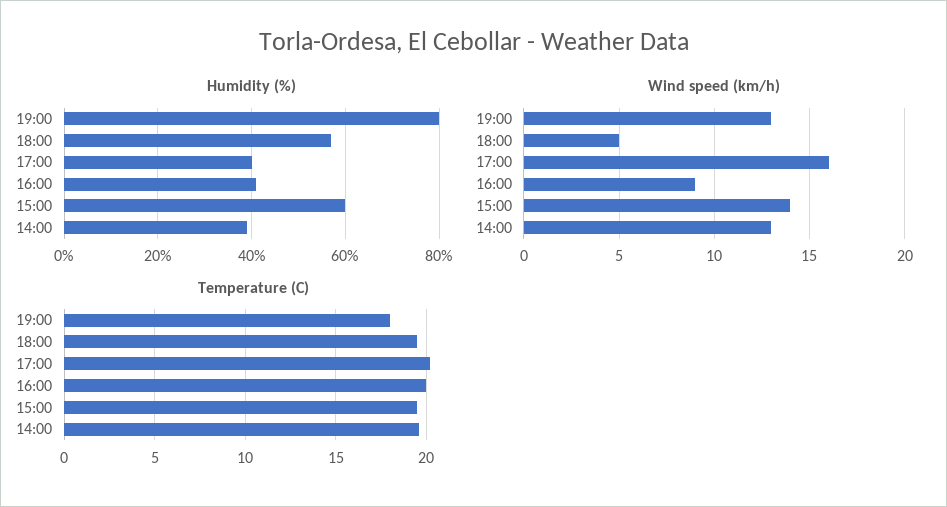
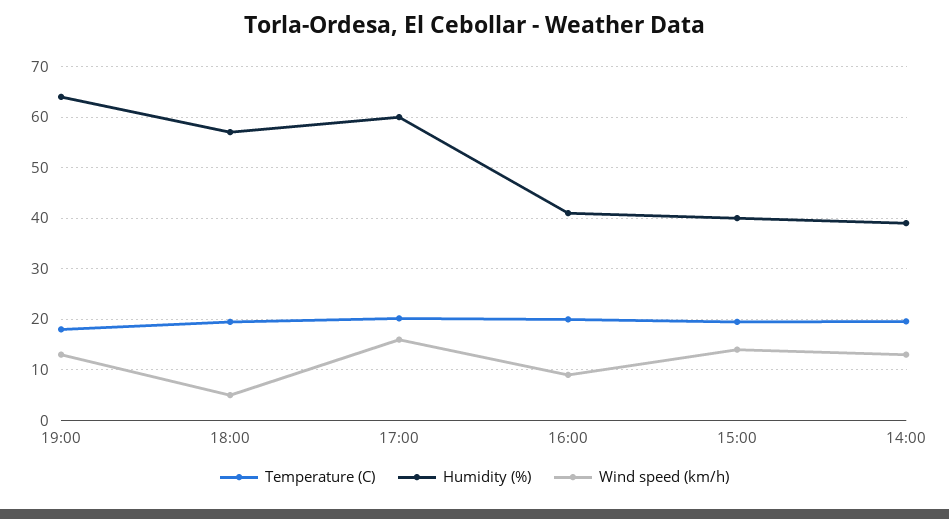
  {
    "Humidity (%)": {
-     "19:00": 80,
+     "19:00": 64,
      "18:00": 58,
-     "17:00": 40,
+     "17:00": 60,
      "16:00": 42,
-     "15:00": 60,
+     "15:00": 40,
      "14:00": 40
    },
    "Wind speed (km/h)": {
      "19:00": 13,
      "18:00": 5,
      "17:00": 16,
      "16:00": 9,
      "15:00": 14,
      "14:00": 13
    },
    "Temperature (C)": {
      "19:00": 18,
      "18:00": 19.5,
      "17:00": 20,
      "16:00": 20,
      "15:00": 19.5,
      "14:00": 19.5
    }
  }

